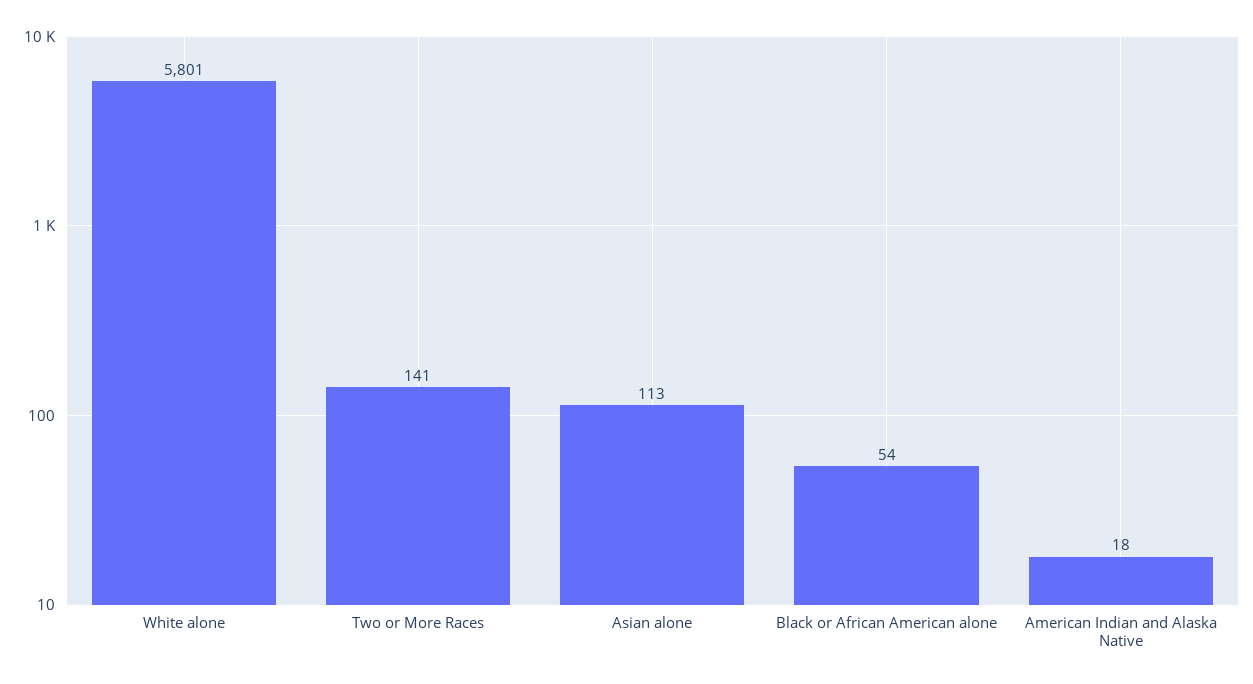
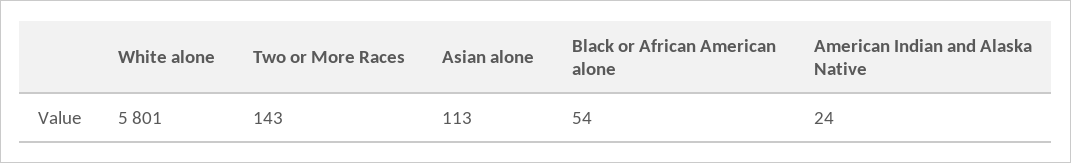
  {
    "White alone": 5801,
-   "Two or More Races": 141,
+   "Two or More Races": 143,
    "Asian alone": 113,
    "Black or African American alone": 54,
-   "American Indian and Alaska Native": 18
+   "American Indian and Alaska Native": 24
  }

